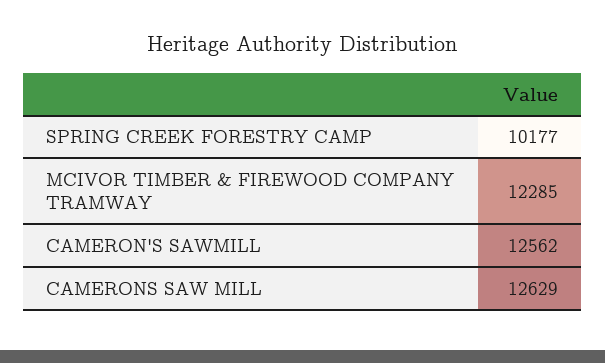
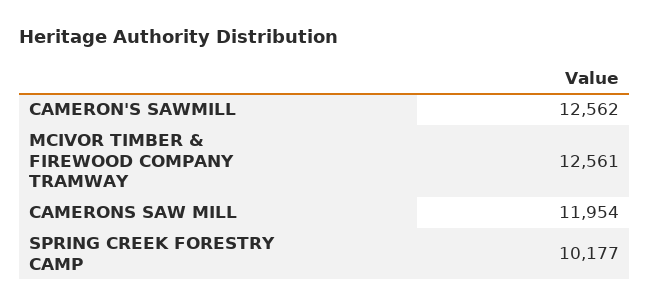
  {
    "SPRING CREEK FORESTRY CAMP": 10177,
-   "MCIVOR TIMBER & FIREWOOD COMPANY TRAMWAY": 12285,
+   "MCIVOR TIMBER & FIREWOOD COMPANY TRAMWAY": 12561,
    "CAMERON'S SAWMILL": 12562,
-   "CAMERONS SAW MILL": 12629
+   "CAMERONS SAW MILL": 11954
  }

